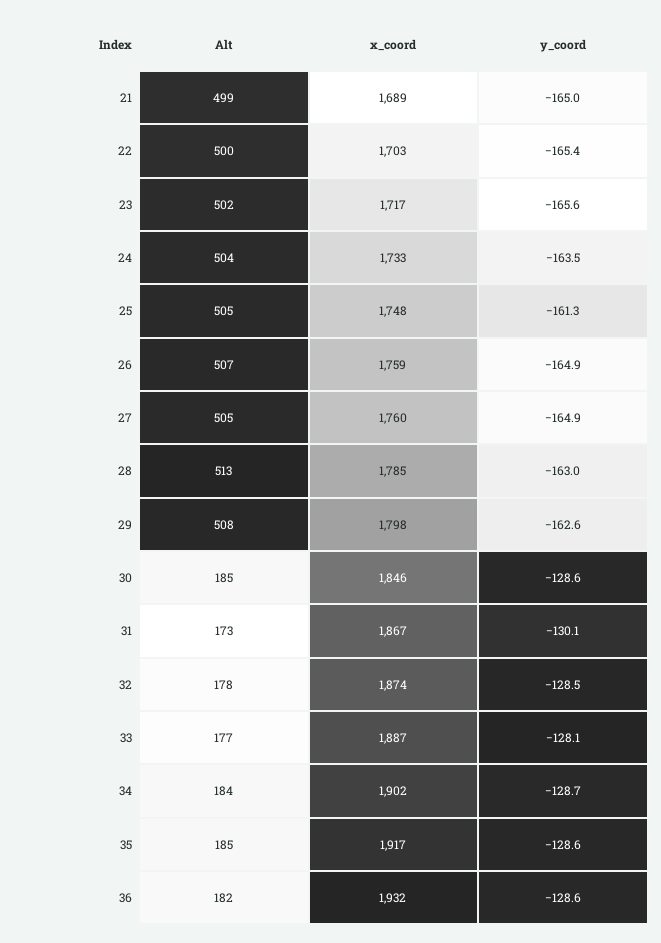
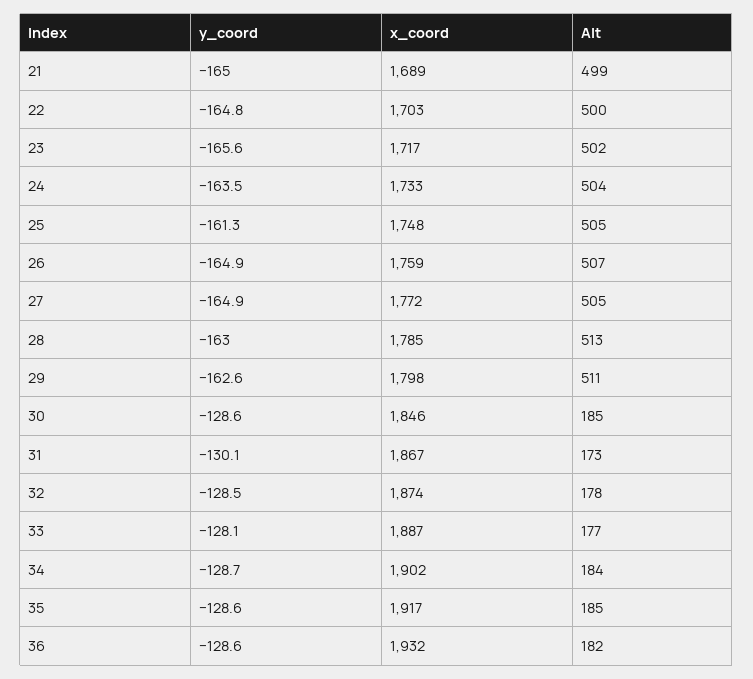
  {
    "Alt": {
      "21": 499,
      "22": 500,
      "23": 502,
      "24": 504,
      "25": 505,
      "26": 507,
      "27": 505,
      "28": 513,
-     "29": 508,
+     "29": 511,
      "30": 185,
      "31": 173,
      "32": 178,
      "33": 177,
      "34": 184,
      "35": 185,
      "36": 182
    },
    "x_coord": {
      "21": 1689,
      "22": 1703,
      "23": 1717,
      "24": 1733,
      "25": 1748,
      "26": 1759,
-     "27": 1760,
+     "27": 1772,
      "28": 1785,
      "29": 1798,
      "30": 1846,
      "31": 1867,
      "32": 1874,
      "33": 1887,
      "34": 1902,
      "35": 1917,
      "36": 1932
    },
    "y_coord": {
      "21": -165,
-     "22": -165.4,
+     "22": -164.8,
      "23": -165.6,
      "24": -163.5,
      "25": -161.3,
      "26": -164.9,
      "27": -164.9,
      "28": -163,
      "29": -162.6,
      "30": -128.6,
      "31": -130.1,
      "32": -128.5,
      "33": -128.1,
      "34": -128.7,
      "35": -128.6,
      "36": -128.6
    }
  }

